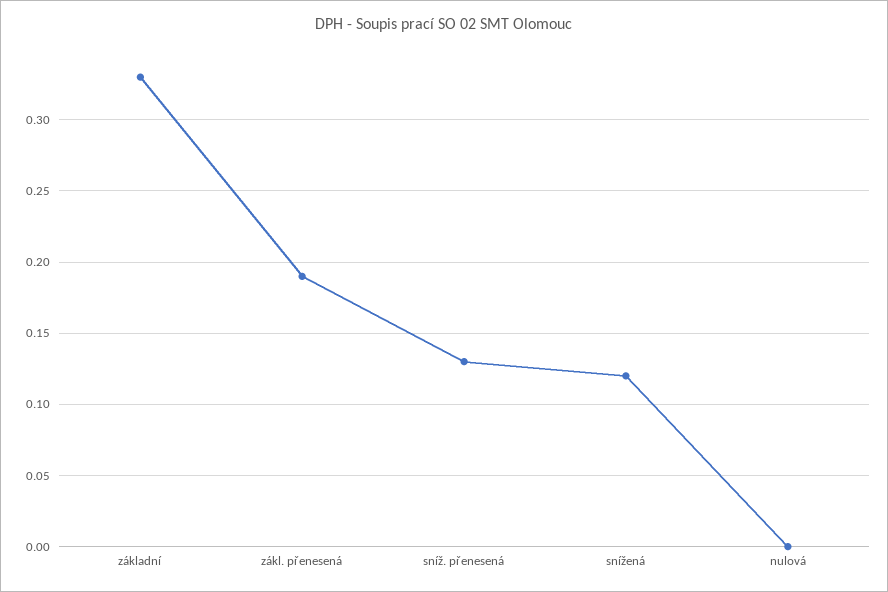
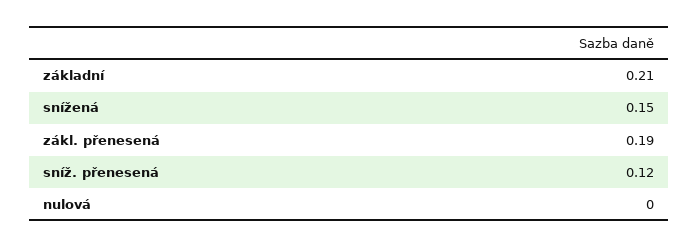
  {
-   "základní": 0.33,
+   "základní": 0.21,
    "zákl. přenesená": 0.19,
-   "sníž. přenesená": 0.13,
+   "sníž. přenesená": 0.12,
-   "snížená": 0.12,
+   "snížená": 0.15,
    "nulová": 0
  }

